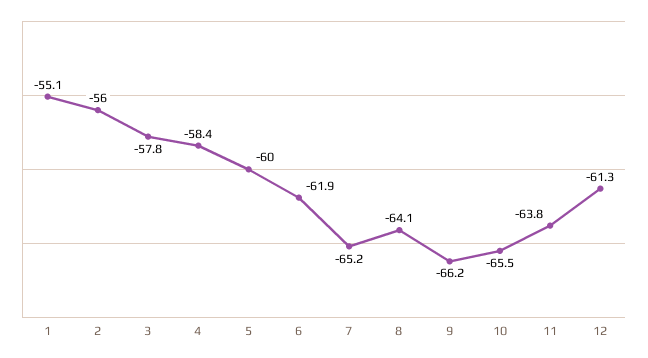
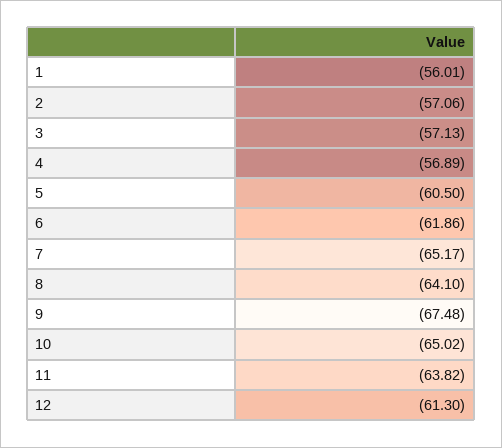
  {
-   "1": -55.1,
+   "1": -56.01,
-   "2": -56,
+   "2": -57.06,
-   "3": -57.8,
+   "3": -57.13,
-   "4": -58.4,
+   "4": -56.89,
-   "5": -60,
+   "5": -60.5,
    "6": -61.86,
    "7": -65.17,
    "8": -64.1,
-   "9": -66.2,
+   "9": -67.48,
-   "10": -65.5,
+   "10": -65.02,
    "11": -63.82,
    "12": -61.3
  }

